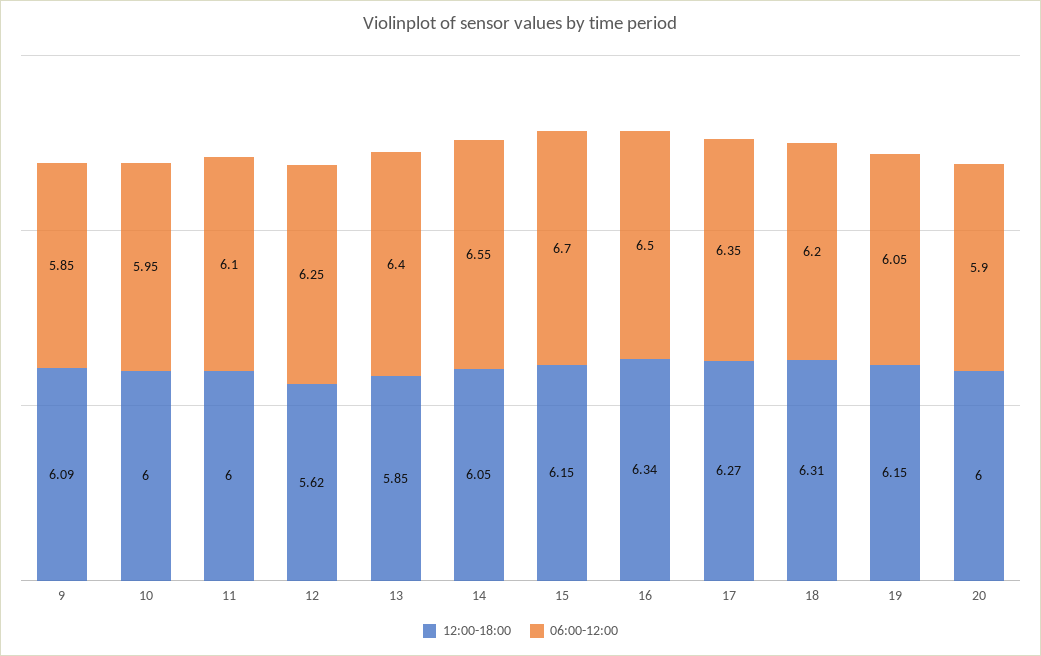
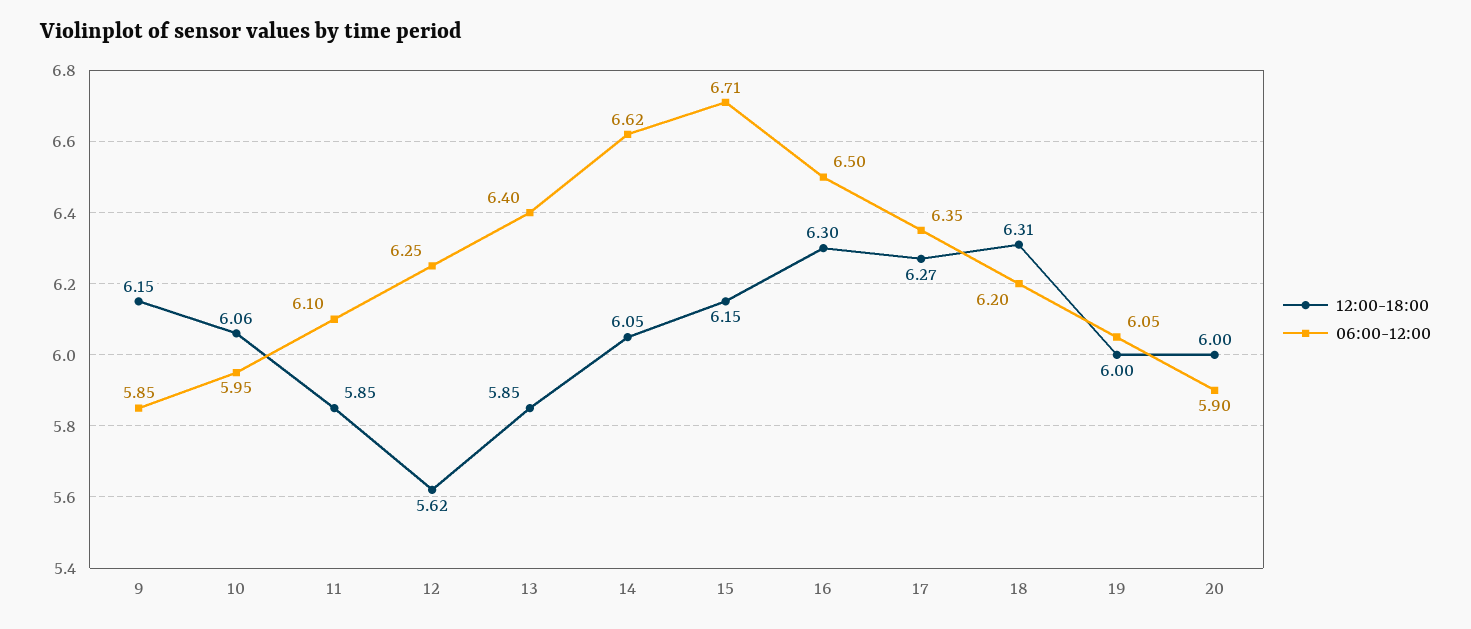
  {
    "12:00-18:00": {
-     "9": 6.09,
+     "9": 6.15,
-     "10": 6,
+     "10": 6.06,
-     "11": 6,
+     "11": 5.85,
      "12": 5.62,
      "13": 5.85,
      "14": 6.05,
      "15": 6.15,
-     "16": 6.34,
+     "16": 6.3,
      "17": 6.27,
      "18": 6.31,
-     "19": 6.15,
+     "19": 6,
      "20": 6
    },
    "06:00-12:00": {
      "9": 5.85,
      "10": 5.95,
      "11": 6.1,
      "12": 6.25,
      "13": 6.4,
-     "14": 6.55,
+     "14": 6.62,
-     "15": 6.7,
+     "15": 6.71,
      "16": 6.5,
      "17": 6.35,
      "18": 6.2,
      "19": 6.05,
      "20": 5.9
    }
  }

